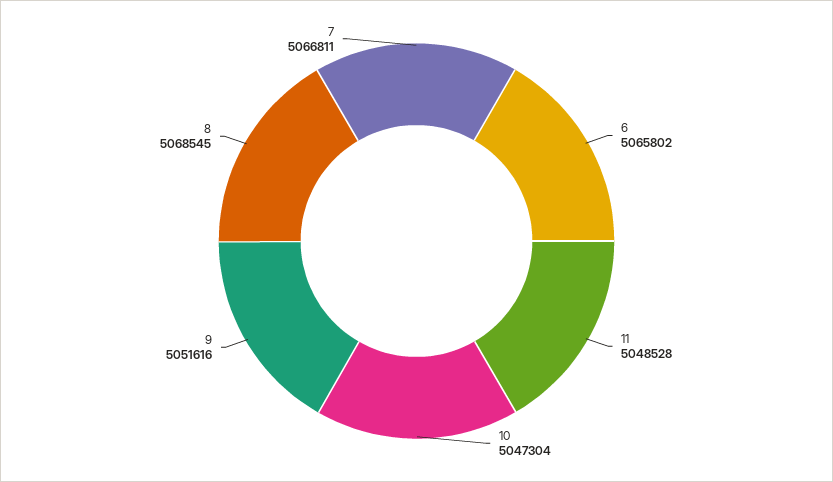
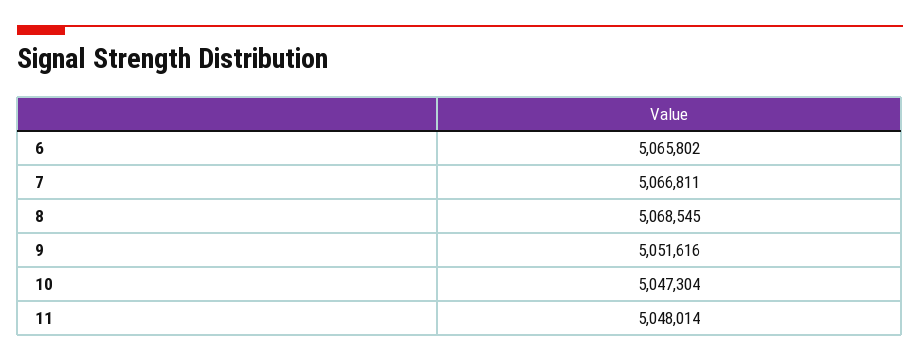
  {
    "6": 5065802,
-   "11": 5048528,
+   "11": 5048014,
    "10": 5047304,
    "9": 5051616,
    "8": 5068545,
    "7": 5066811
  }

